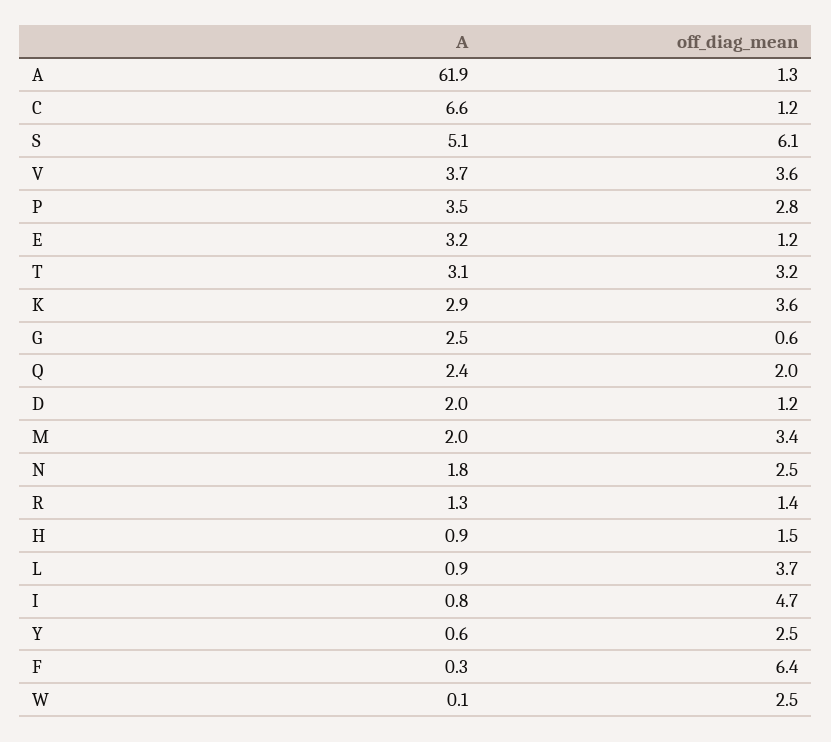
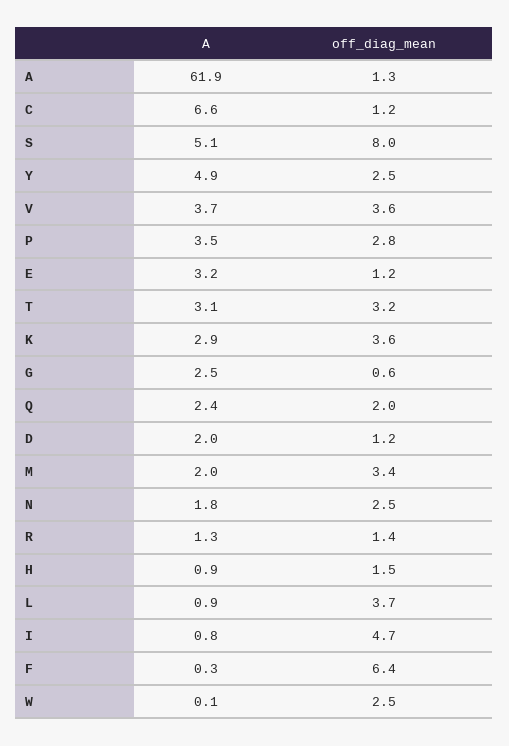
  {
    "A": {
      "A": 61.9,
      "C": 6.6,
      "S": 5.1,
      "V": 3.7,
      "P": 3.5,
      "E": 3.2,
      "T": 3.1,
      "K": 2.9,
      "G": 2.5,
      "Q": 2.4,
      "D": 2,
      "M": 2,
      "N": 1.8,
      "R": 1.3,
      "H": 0.9,
      "L": 0.9,
      "I": 0.8,
-     "Y": 0.6,
+     "Y": 4.9,
      "F": 0.3,
      "W": 0.1
    },
    "off_diag_mean": {
      "A": 1.3,
      "C": 1.2,
-     "S": 6.1,
+     "S": 8,
      "V": 3.6,
      "P": 2.8,
      "E": 1.2,
      "T": 3.2,
      "K": 3.6,
      "G": 0.6,
      "Q": 2,
      "D": 1.2,
      "M": 3.4,
      "N": 2.5,
      "R": 1.4,
      "H": 1.5,
      "L": 3.7,
      "I": 4.7,
      "Y": 2.5,
      "F": 6.4,
      "W": 2.5
    }
  }

